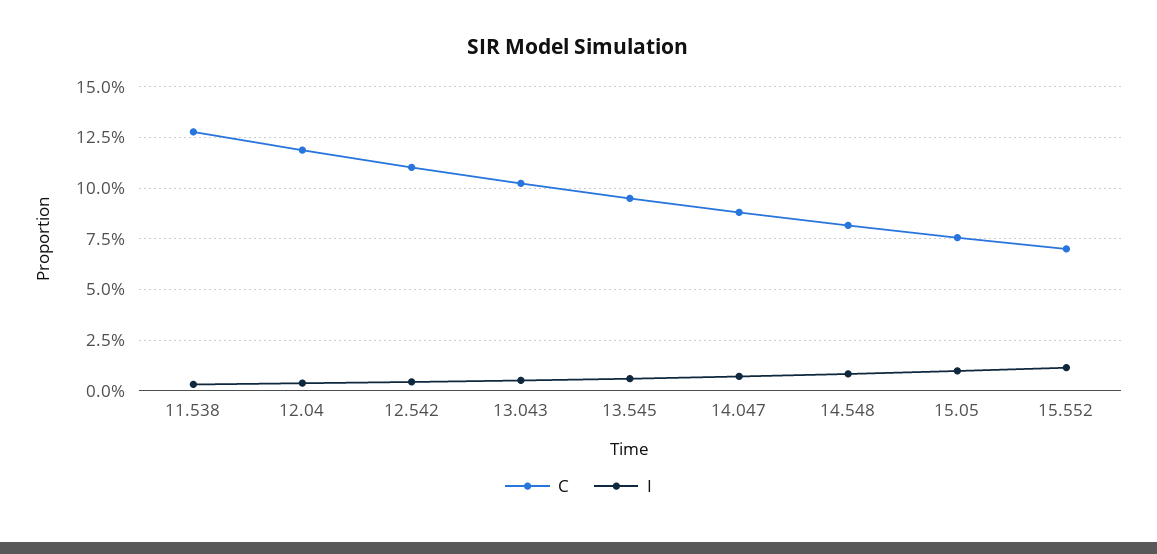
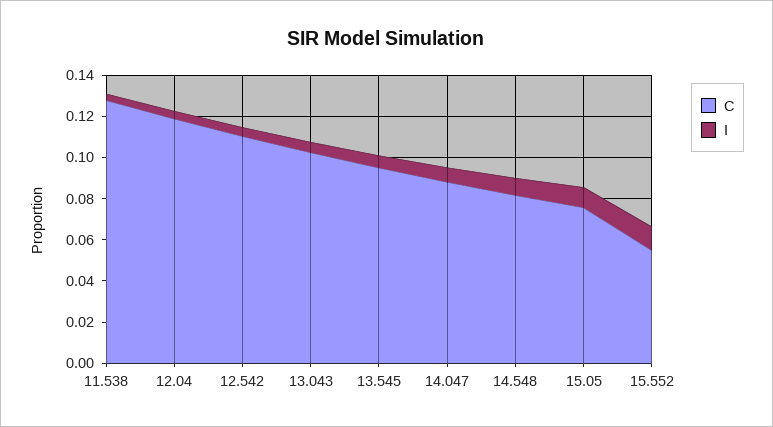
  {
    "C": {
      "11.538": 0.13,
      "12.04": 0.12,
      "12.542": 0.11,
      "13.043": 0.1,
      "13.545": 0.095,
      "14.047": 0.09,
      "14.548": 0.08,
      "15.05": 0.075,
-     "15.552": 0.07
+     "15.552": 0.055
    },
    "I": {
      "11.538": 0.005,
      "12.04": 0.005,
      "12.542": 0.005,
      "13.043": 0.005,
      "13.545": 0.005,
      "14.047": 0.005,
      "14.548": 0.01,
      "15.05": 0.01,
      "15.552": 0.01
    }
  }

